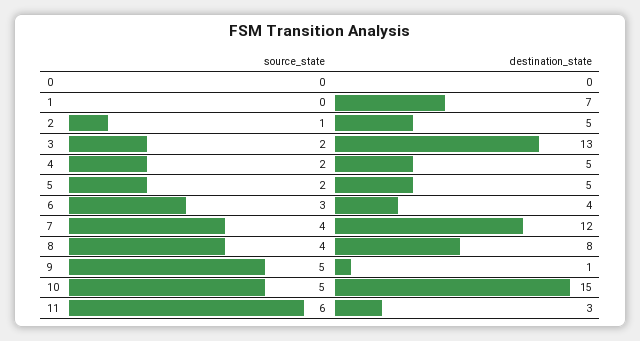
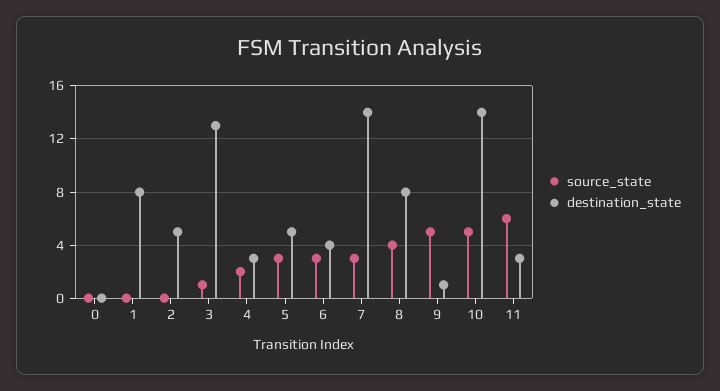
  {
    "source_state": {
      "0": 0,
      "1": 0,
-     "2": 1,
+     "2": 0,
-     "3": 2,
+     "3": 1,
      "4": 2,
-     "5": 2,
+     "5": 3,
      "6": 3,
-     "7": 4,
+     "7": 3,
      "8": 4,
      "9": 5,
      "10": 5,
      "11": 6
    },
    "destination_state": {
      "0": 0,
-     "1": 7,
+     "1": 8,
      "2": 5,
      "3": 13,
-     "4": 5,
+     "4": 3,
      "5": 5,
      "6": 4,
-     "7": 12,
+     "7": 14,
      "8": 8,
      "9": 1,
-     "10": 15,
+     "10": 14,
      "11": 3
    }
  }

